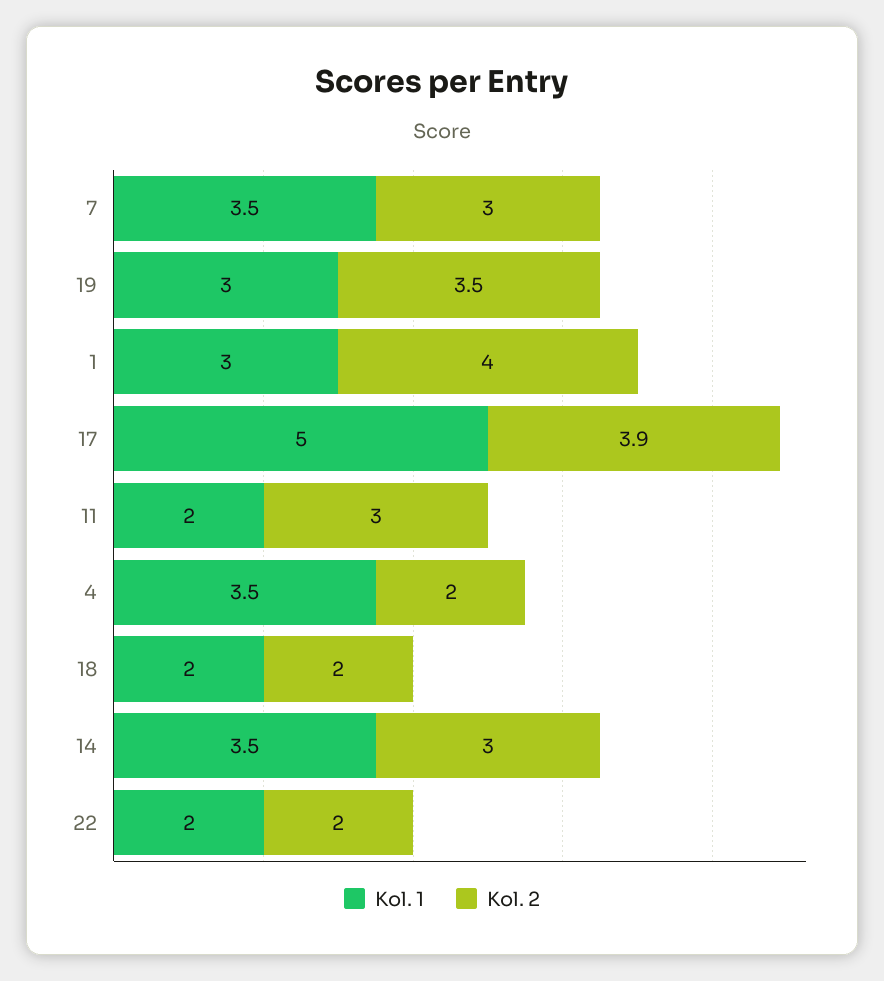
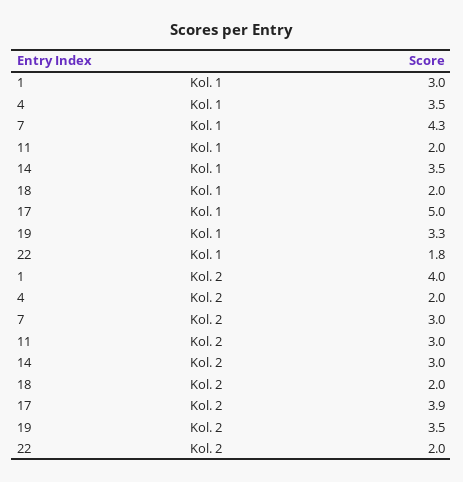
  {
    "Kol. 1": {
-     "7": 3.5,
+     "7": 4.3,
-     "19": 3,
+     "19": 3.3,
      "1": 3,
      "17": 5,
      "11": 2,
      "4": 3.5,
      "18": 2,
      "14": 3.5,
-     "22": 2
+     "22": 1.8
    },
    "Kol. 2": {
      "7": 3,
      "19": 3.5,
      "1": 4,
      "17": 3.9,
      "11": 3,
      "4": 2,
      "18": 2,
      "14": 3,
      "22": 2
    }
  }

